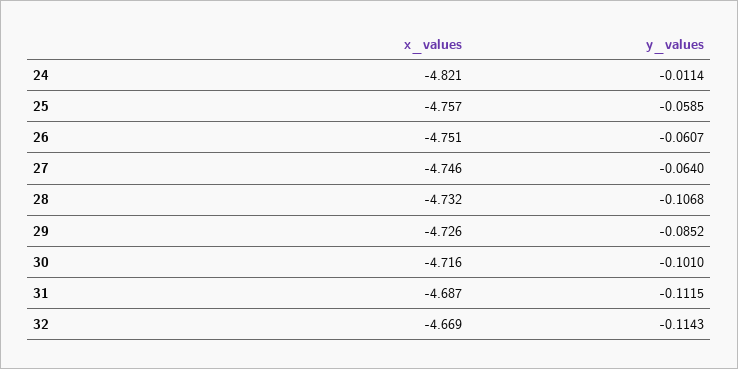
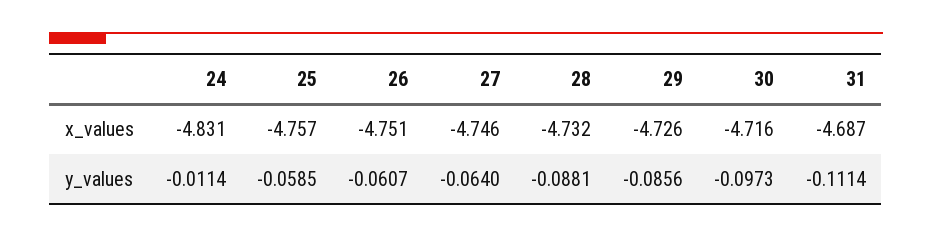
  {
    "x_values": {
-     "24": -4.821,
+     "24": -4.831,
      "25": -4.757,
      "26": -4.751,
      "27": -4.746,
      "28": -4.732,
      "29": -4.726,
      "30": -4.716,
-     "31": -4.687,
+     "31": -4.687
-     "32": -4.669
    },
    "y_values": {
      "24": -0.0114,
      "25": -0.0585,
      "26": -0.0607,
      "27": -0.064,
-     "28": -0.1068,
+     "28": -0.0881,
-     "29": -0.0852,
+     "29": -0.0856,
-     "30": -0.101,
+     "30": -0.0973,
-     "31": -0.1115,
+     "31": -0.1114
-     "32": -0.1143
    }
  }

